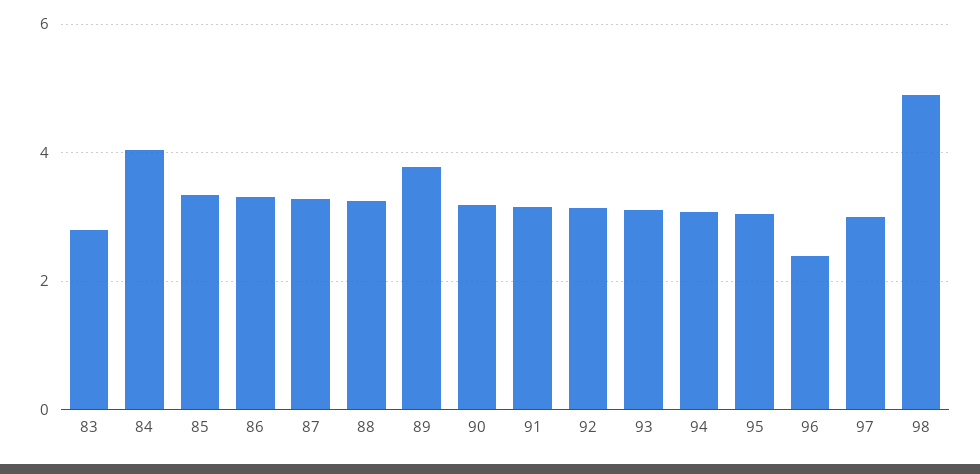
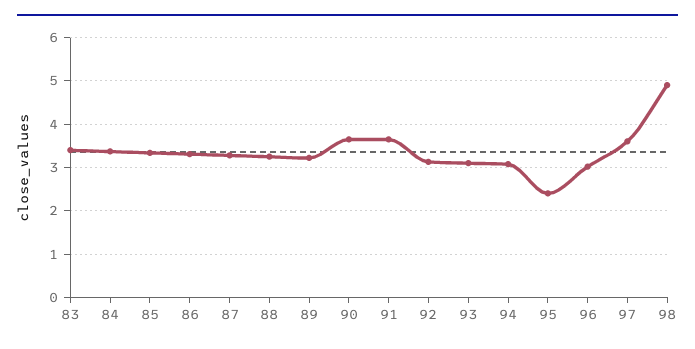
  {
-   "83": 2.8,
+   "83": 3.4,
-   "84": 4,
+   "84": 3.4,
    "85": 3.4,
    "86": 3.4,
    "87": 3.2,
    "88": 3.2,
-   "89": 3.8,
+   "89": 3.2,
-   "90": 3.2,
+   "90": 3.6,
-   "91": 3.2,
+   "91": 3.6,
    "92": 3.2,
    "93": 3.2,
    "94": 3,
-   "95": 3,
+   "95": 2.4,
-   "96": 2.4,
+   "96": 3,
-   "97": 3,
+   "97": 3.6,
    "98": 5
  }

